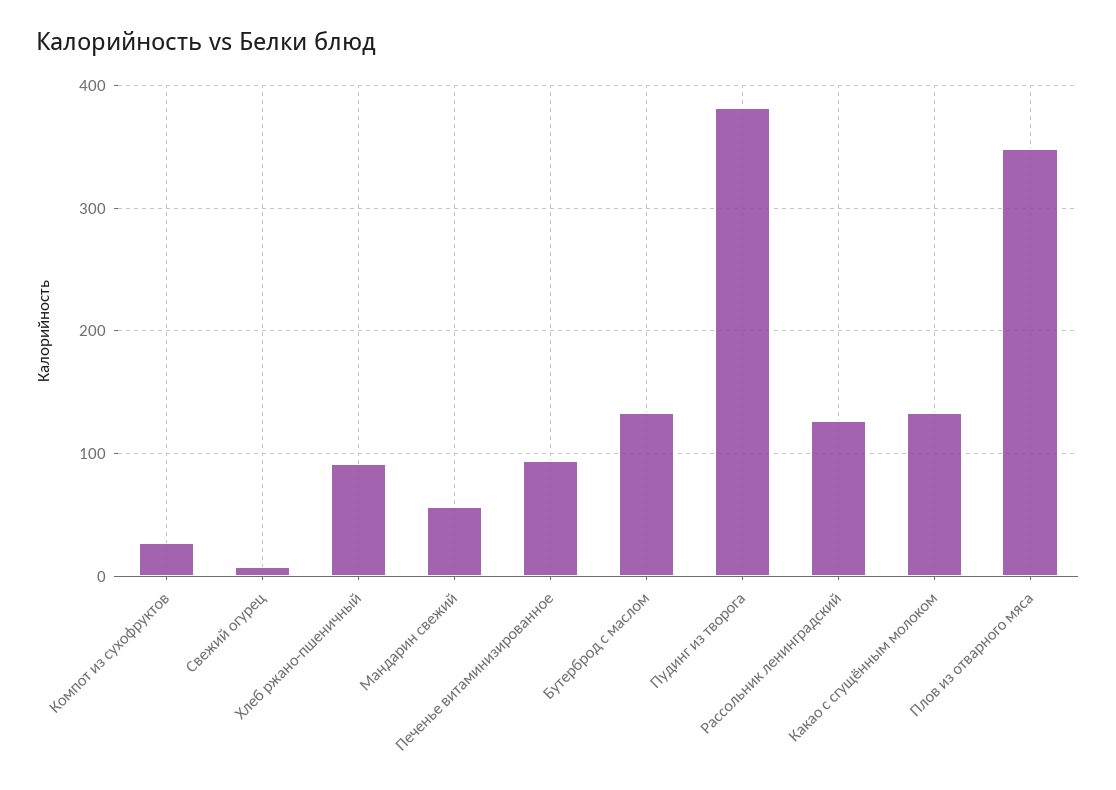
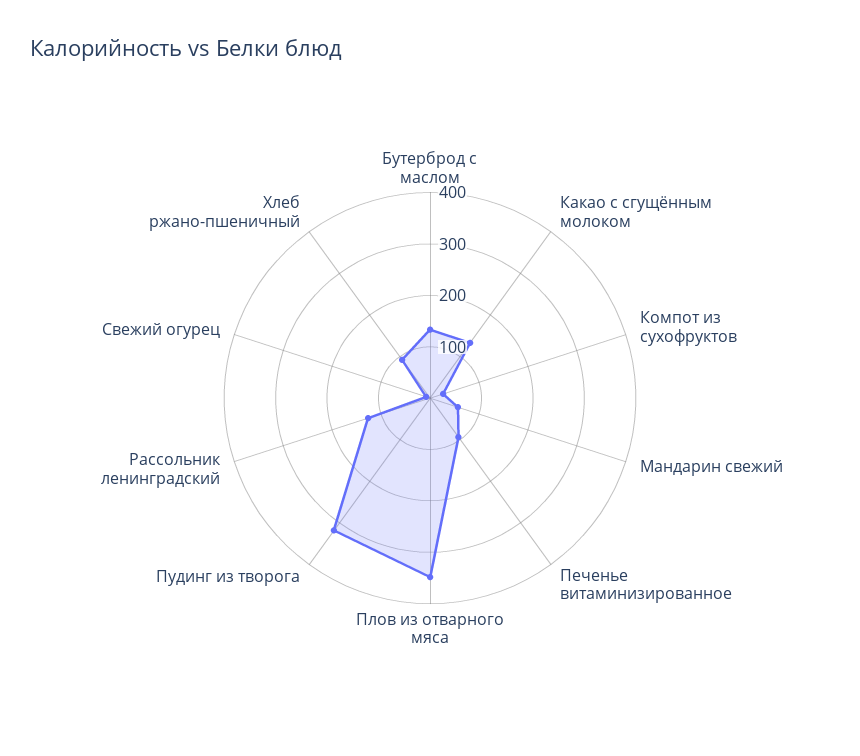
  {
    "Компот из сухофруктов": 30,
    "Свежий огурец": 10,
    "Хлеб ржано-пшеничный": 90,
    "Мандарин свежий": 60,
    "Печенье витаминизированное": 90,
    "Бутерброд с маслом": 130,
-   "Пудинг из творога": 380,
+   "Пудинг из творога": 320,
    "Рассольник ленинградский": 130,
    "Какао с сгущённым молоком": 130,
    "Плов из отварного мяса": 350
  }

